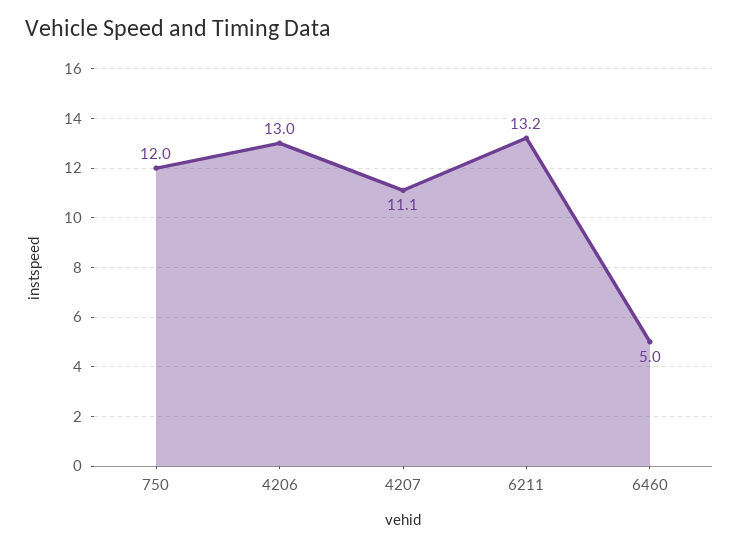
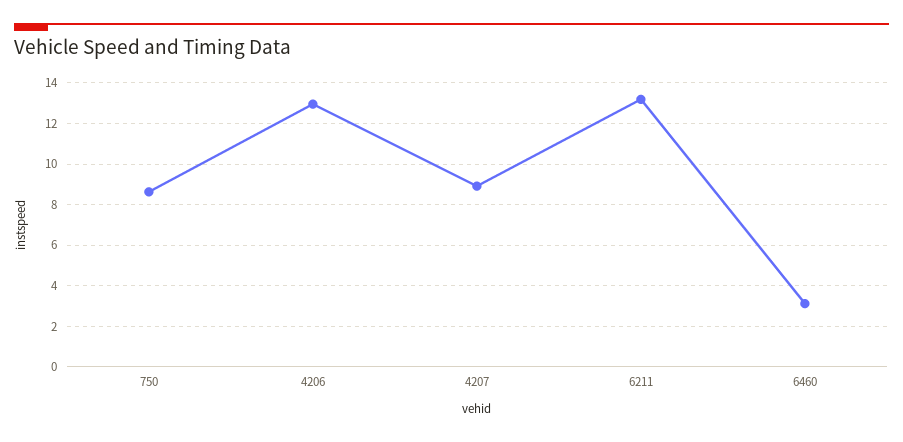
  {
-   "750": 12,
+   "750": 8.5,
    "4206": 13,
-   "4207": 11.1,
+   "4207": 9,
    "6211": 13.2,
-   "6460": 5
+   "6460": 3
  }

